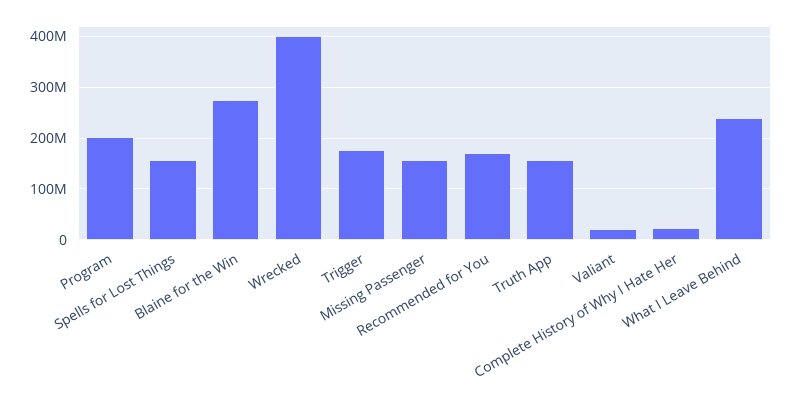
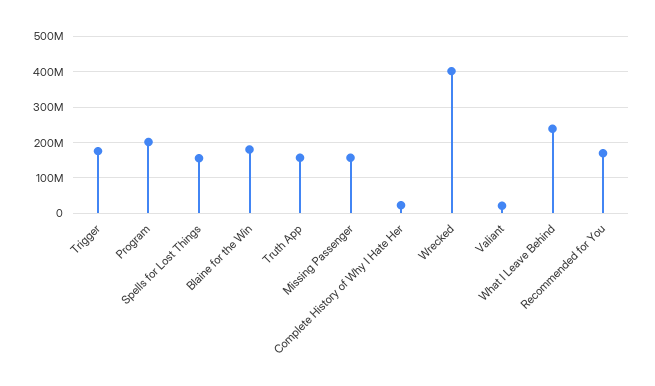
  {
    "Program": 200000000,
    "Spells for Lost Things": 160000000,
-   "Blaine for the Win": 280000000,
+   "Blaine for the Win": 180000000,
    "Wrecked": 400000000,
    "Trigger": 180000000,
    "Missing Passenger": 160000000,
    "Recommended for You": 160000000,
    "Truth App": 160000000,
    "Valiant": 20000000,
    "Complete History of Why I Hate Her": 20000000,
    "What I Leave Behind": 240000000
  }

